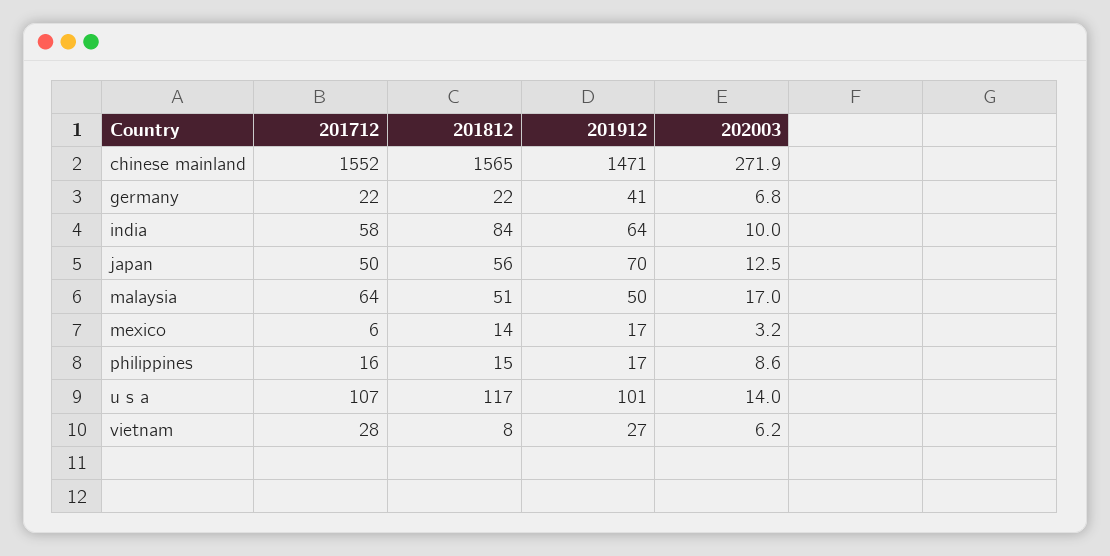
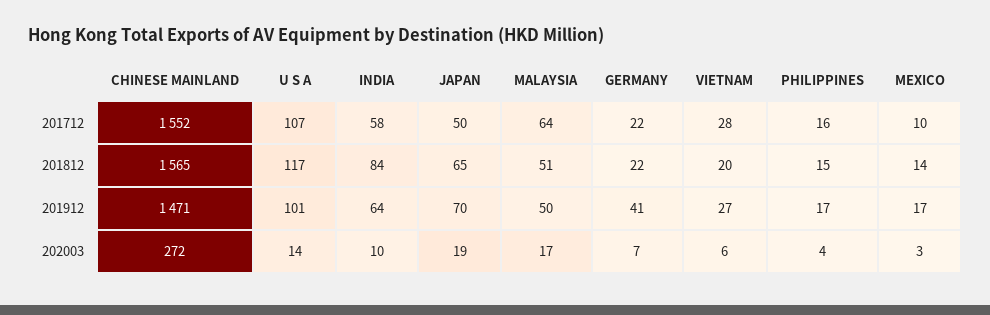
  {
    "201712": {
      "chinese mainland": 1552,
      "germany": 22,
      "india": 58,
      "japan": 50,
      "malaysia": 64,
-     "mexico": 6,
+     "mexico": 10,
      "philippines": 16,
      "u s a": 107,
      "vietnam": 28
    },
    "201812": {
      "chinese mainland": 1565,
      "germany": 22,
      "india": 84,
-     "japan": 56,
+     "japan": 65,
      "malaysia": 51,
      "mexico": 14,
      "philippines": 15,
      "u s a": 117,
-     "vietnam": 8
+     "vietnam": 20
    },
    "201912": {
      "chinese mainland": 1471,
      "germany": 41,
      "india": 64,
      "japan": 70,
      "malaysia": 50,
      "mexico": 17,
      "philippines": 17,
      "u s a": 101,
      "vietnam": 27
    },
    "202003": {
      "chinese mainland": 271.9,
      "germany": 6.8,
      "india": 10,
-     "japan": 12.5,
+     "japan": 19,
      "malaysia": 17,
      "mexico": 3.2,
-     "philippines": 8.6,
+     "philippines": 4,
      "u s a": 14,
      "vietnam": 6.2
    }
  }

